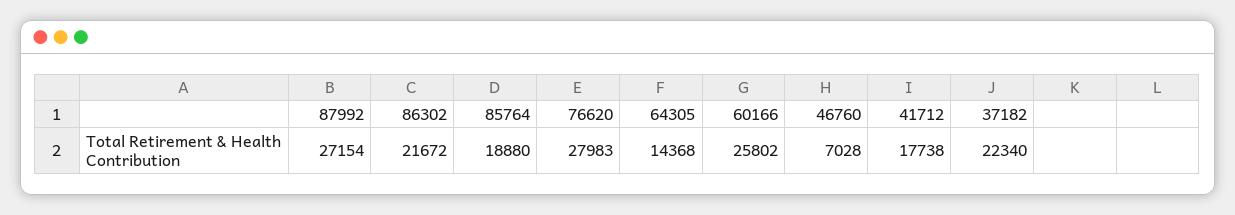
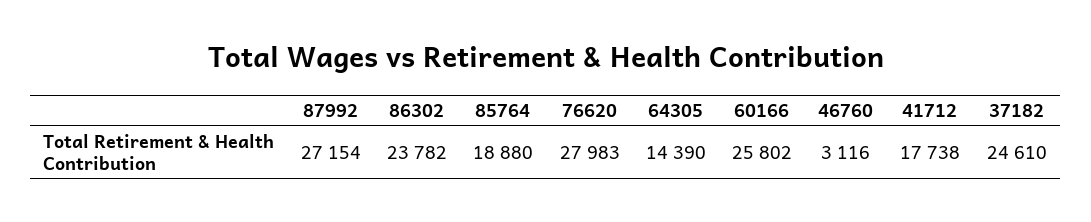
  {
    "87992": 27154,
-   "86302": 21672,
+   "86302": 23782,
    "85764": 18880,
    "76620": 27983,
-   "64305": 14368,
+   "64305": 14390,
    "60166": 25802,
-   "46760": 7028,
+   "46760": 3116,
    "41712": 17738,
-   "37182": 22340
+   "37182": 24610
  }

